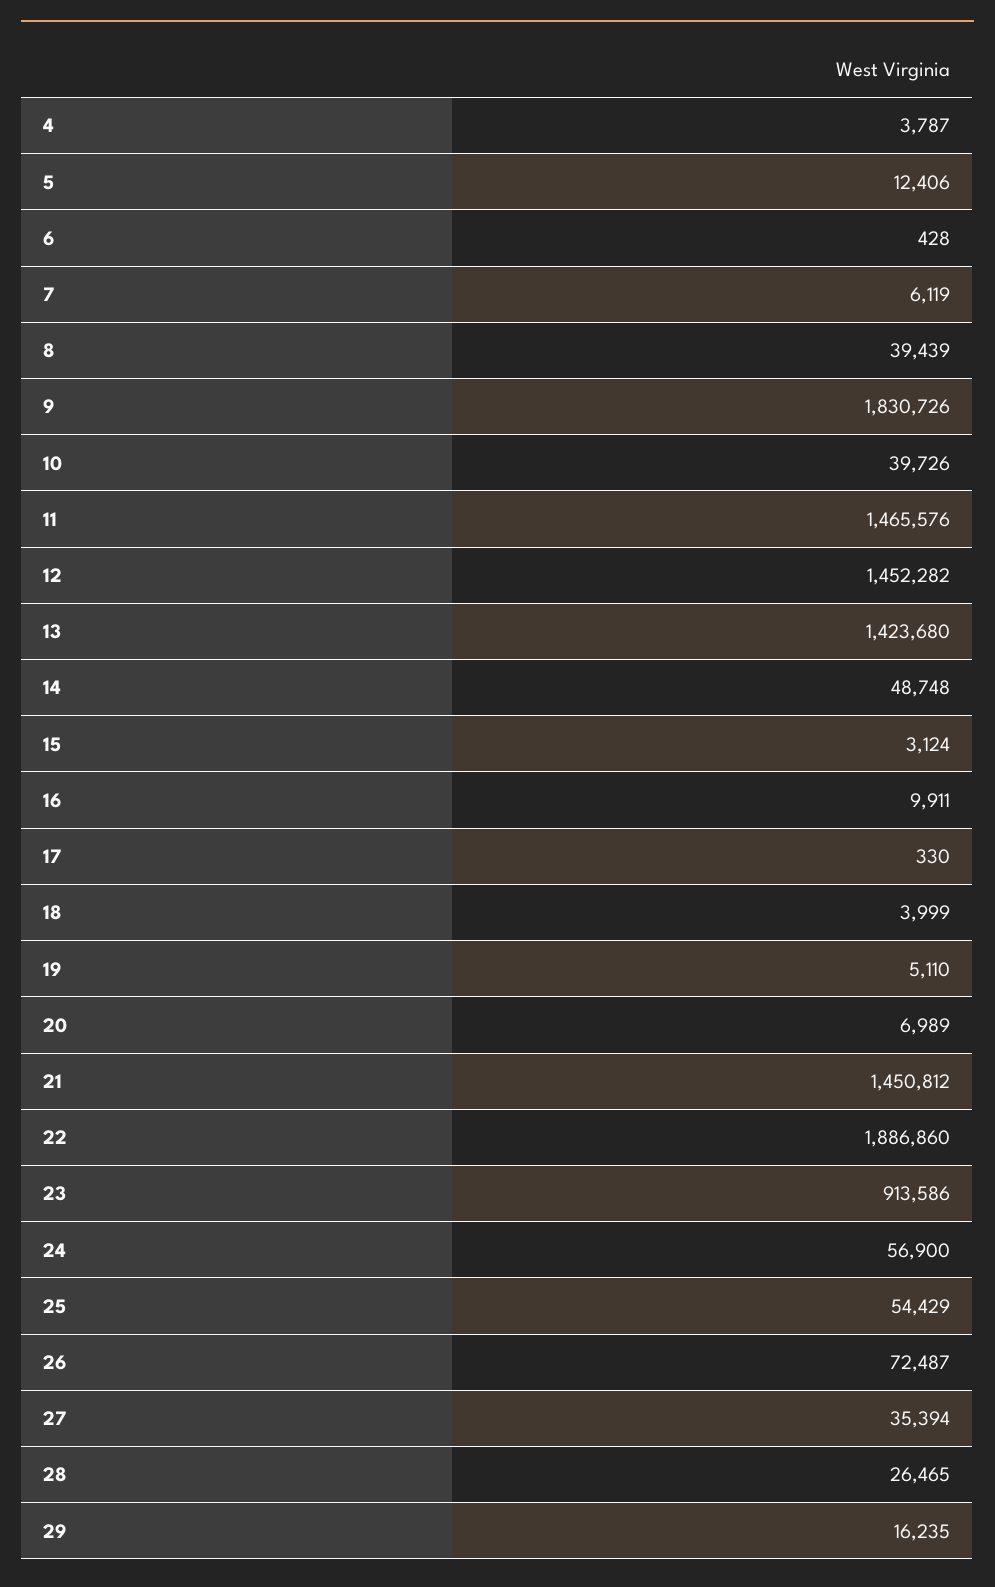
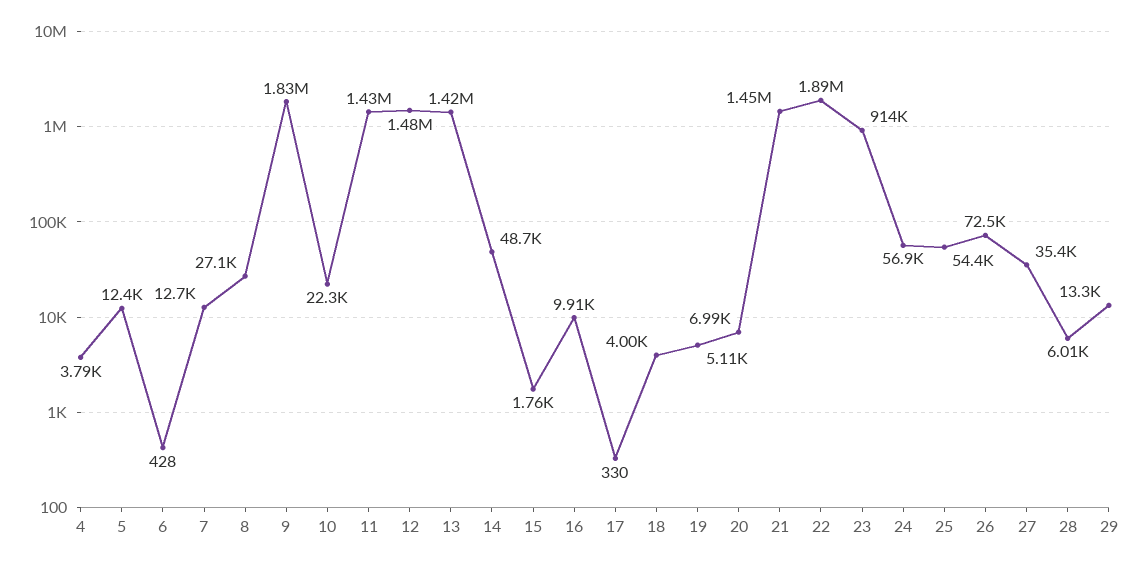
  {
    "4": 3787,
    "5": 12406,
    "6": 428,
-   "7": 6119,
+   "7": 12700,
-   "8": 39439,
+   "8": 27100,
    "9": 1830726,
-   "10": 39726,
+   "10": 22300,
-   "11": 1465576,
+   "11": 1430000,
-   "12": 1452282,
+   "12": 1480000,
    "13": 1423680,
    "14": 48748,
-   "15": 3124,
+   "15": 1760,
    "16": 9911,
    "17": 330,
    "18": 3999,
    "19": 5110,
    "20": 6989,
    "21": 1450812,
    "22": 1886860,
    "23": 913586,
    "24": 56900,
    "25": 54429,
    "26": 72487,
    "27": 35394,
-   "28": 26465,
+   "28": 6010,
-   "29": 16235
+   "29": 13300
  }

